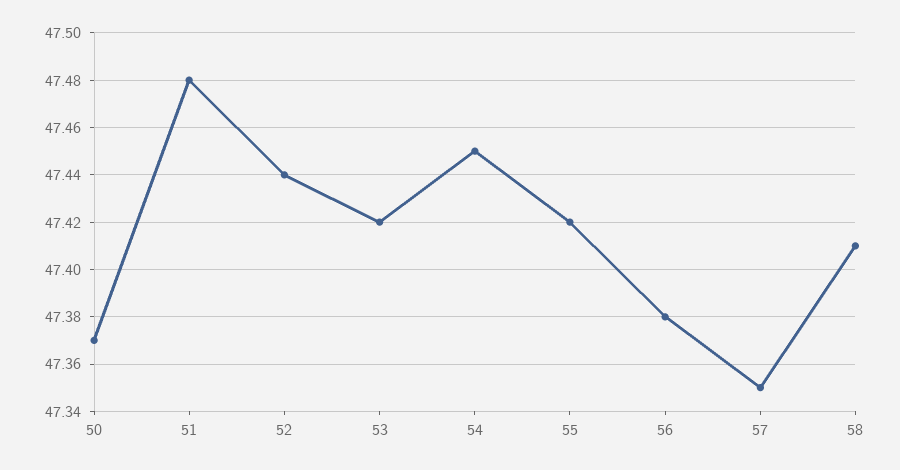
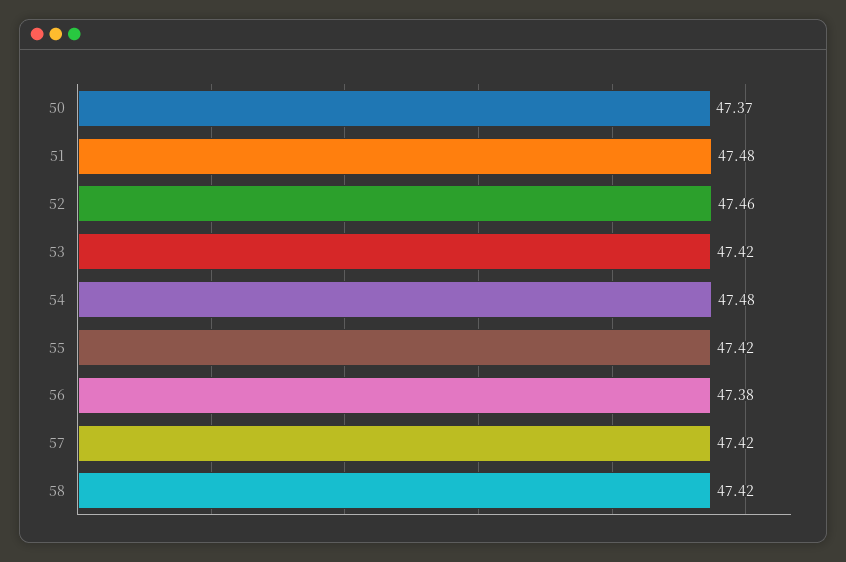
  {
    "50": 47.37,
    "51": 47.48,
-   "52": 47.44,
+   "52": 47.46,
    "53": 47.42,
-   "54": 47.45,
+   "54": 47.48,
    "55": 47.42,
    "56": 47.38,
-   "57": 47.35,
+   "57": 47.42,
-   "58": 47.41
+   "58": 47.42
  }

